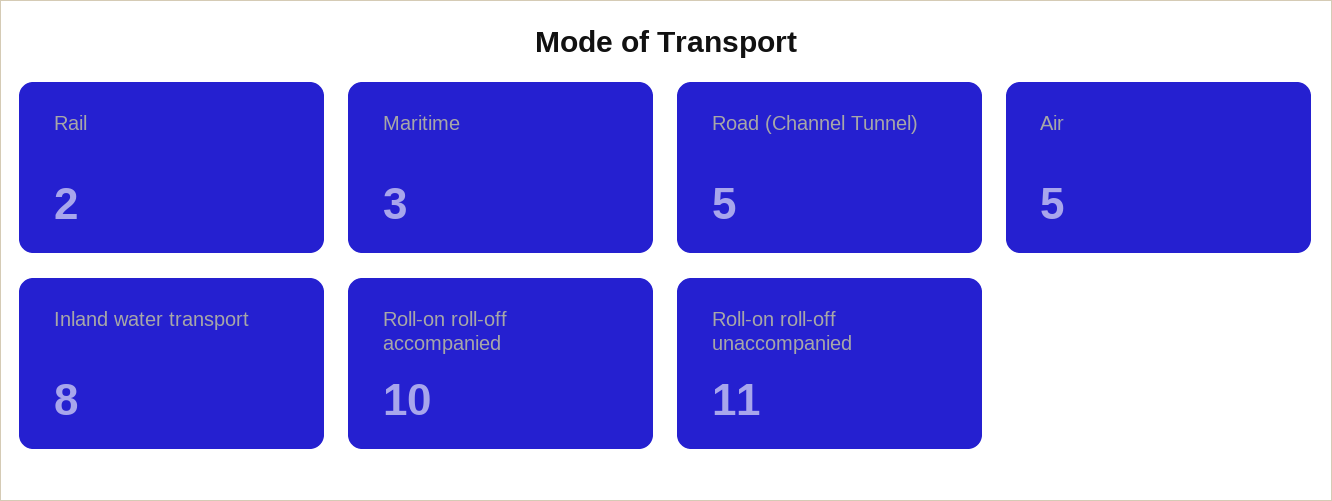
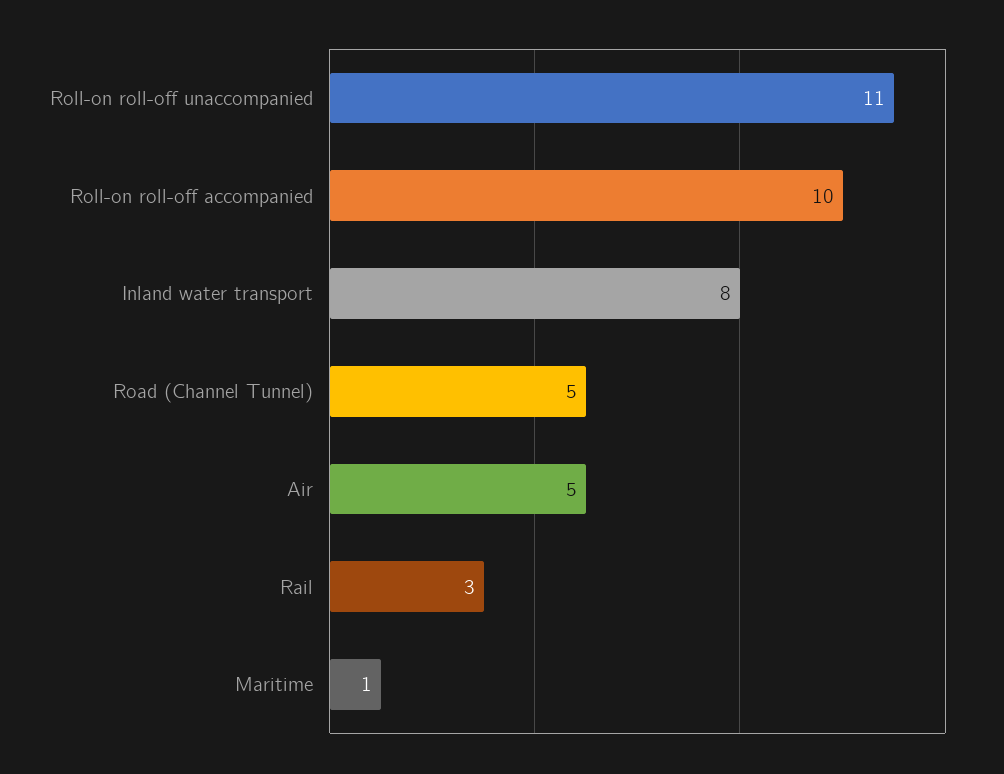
  {
-   "Rail": 2,
+   "Rail": 3,
-   "Maritime": 3,
+   "Maritime": 1,
    "Road (Channel Tunnel)": 5,
    "Air": 5,
    "Inland water transport": 8,
    "Roll-on roll-off accompanied": 10,
    "Roll-on roll-off unaccompanied": 11
  }

